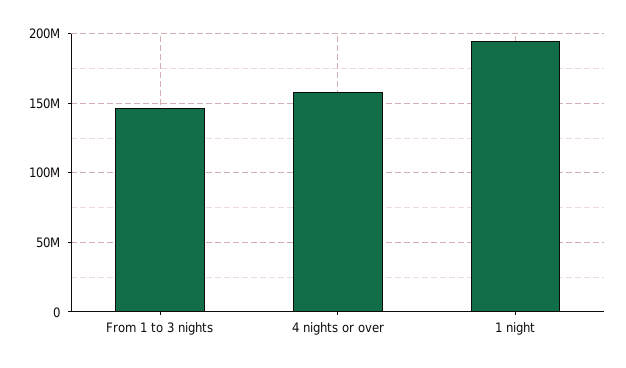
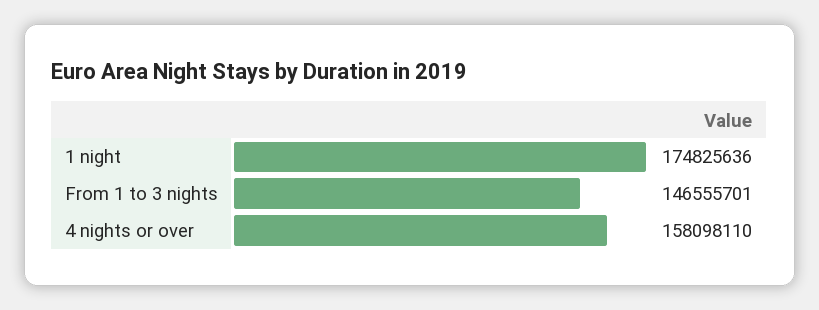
  {
    "From 1 to 3 nights": 146555701,
    "4 nights or over": 158098110,
-   "1 night": 195000000
+   "1 night": 174825636
  }

